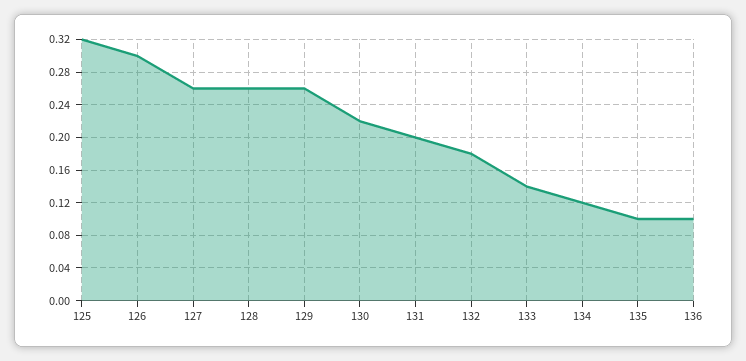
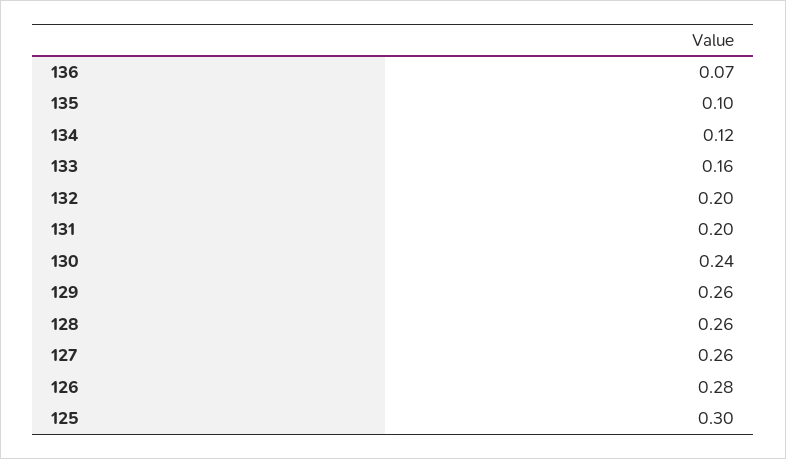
  {
-   "125": 0.32,
+   "125": 0.3,
-   "126": 0.3,
+   "126": 0.28,
    "127": 0.26,
    "128": 0.26,
    "129": 0.26,
-   "130": 0.22,
+   "130": 0.24,
    "131": 0.2,
-   "132": 0.18,
+   "132": 0.2,
-   "133": 0.14,
+   "133": 0.16,
    "134": 0.12,
    "135": 0.1,
-   "136": 0.1
+   "136": 0.07
  }

